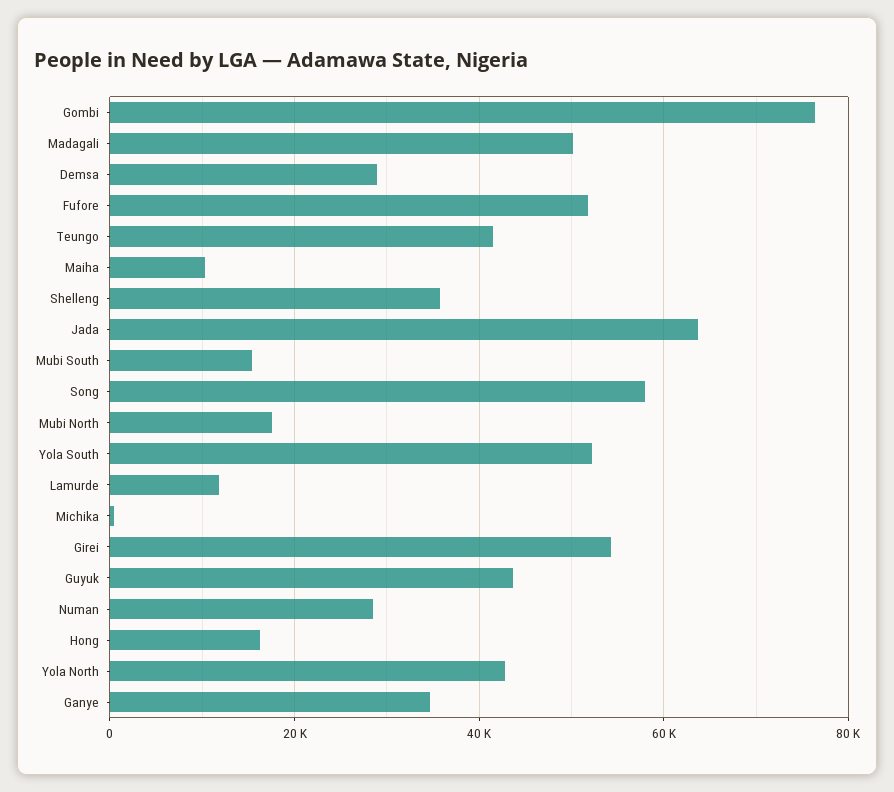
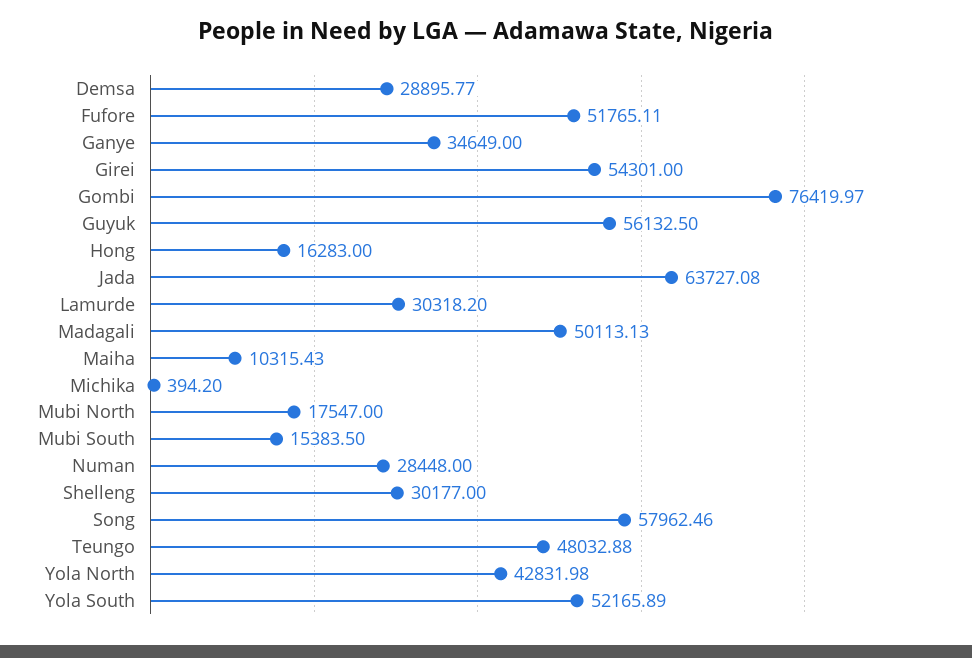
  {
    "Gombi": 76419.97,
    "Madagali": 50113.13,
    "Demsa": 28895.77,
    "Fufore": 51765.11,
-   "Teungo": 42000,
+   "Teungo": 48032.88,
    "Maiha": 10315.43,
-   "Shelleng": 36000,
+   "Shelleng": 30177,
    "Jada": 63727.08,
    "Mubi South": 15383.5,
    "Song": 57962.46,
    "Mubi North": 17547,
    "Yola South": 52165.89,
-   "Lamurde": 12000,
+   "Lamurde": 30318.2,
    "Michika": 394.2,
    "Girei": 54301,
-   "Guyuk": 44000,
+   "Guyuk": 56132.5,
    "Numan": 28448,
    "Hong": 16283,
    "Yola North": 42831.98,
    "Ganye": 34649
  }

